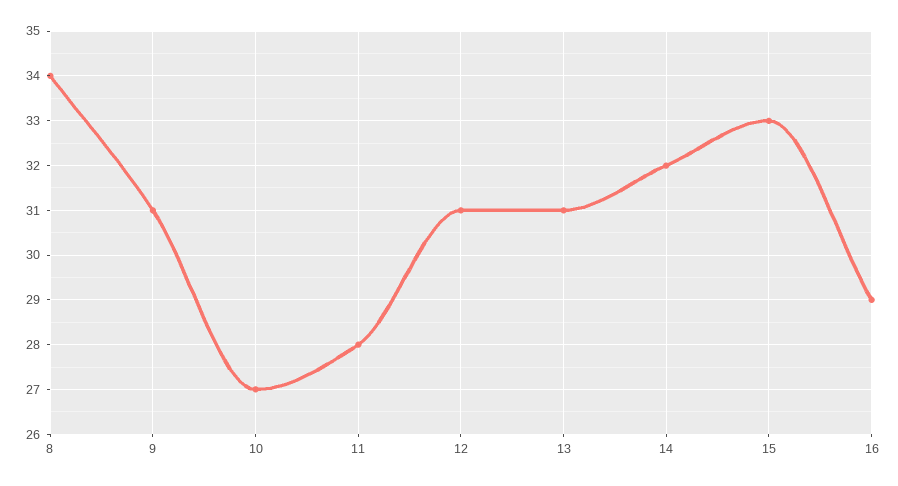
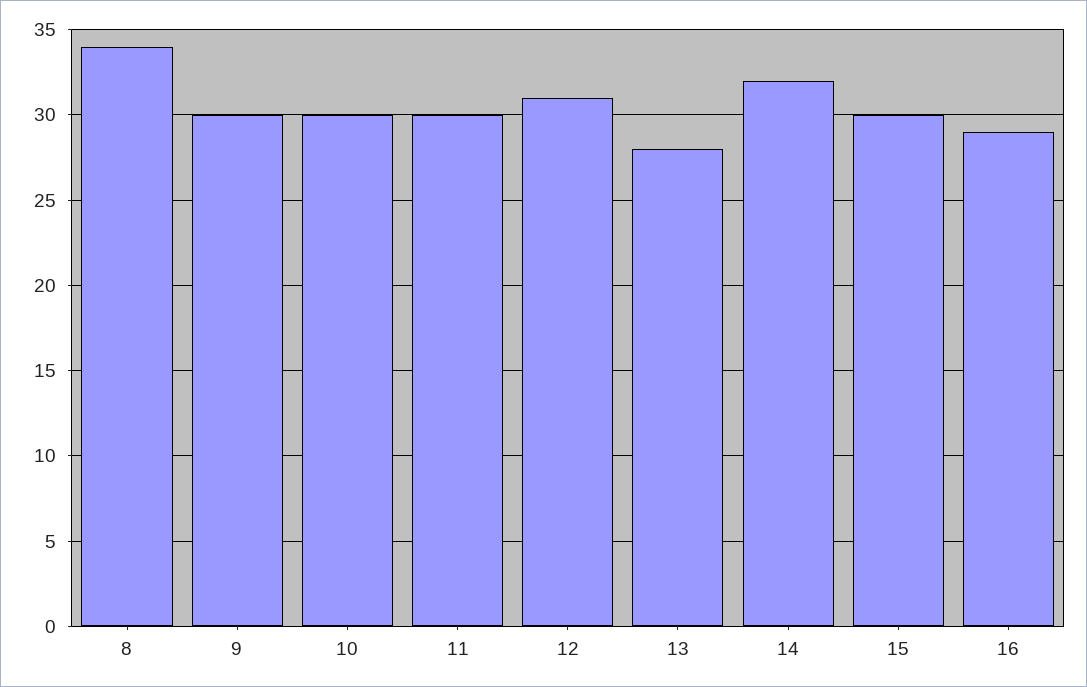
  {
    "8": 34,
-   "9": 31,
+   "9": 30,
-   "10": 27,
+   "10": 30,
-   "11": 28,
+   "11": 30,
    "12": 31,
-   "13": 31,
+   "13": 28,
    "14": 32,
-   "15": 33,
+   "15": 30,
    "16": 29
  }

